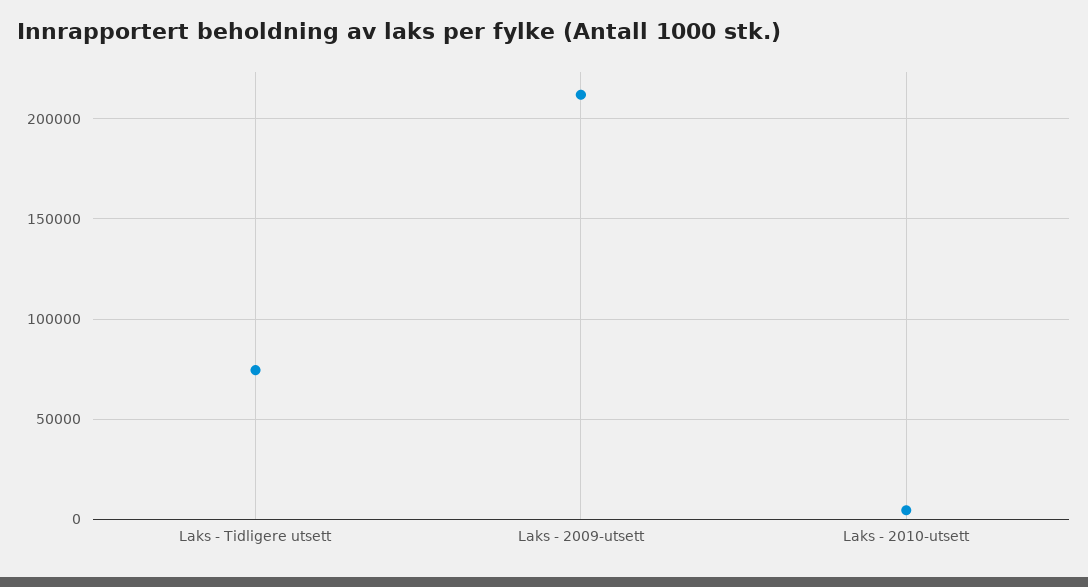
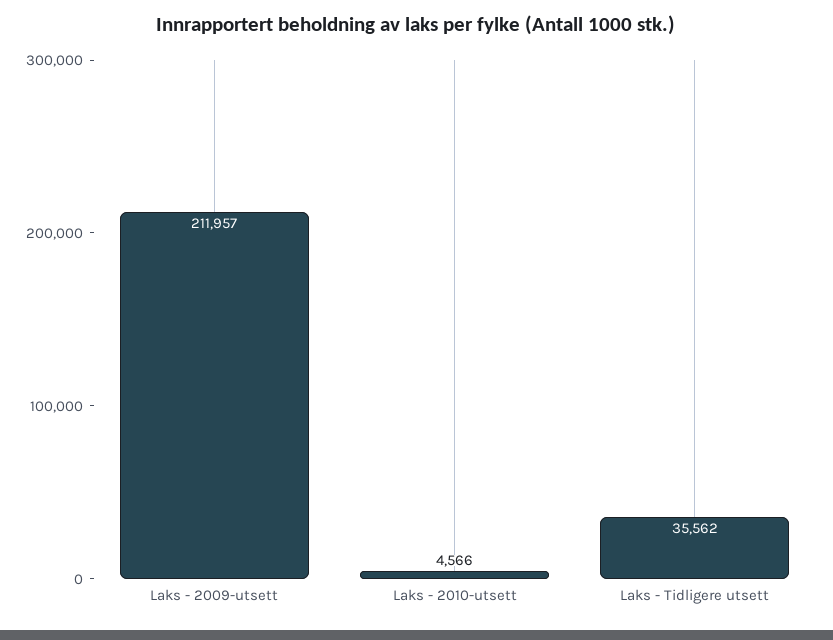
  {
-   "Laks - Tidligere utsett": 75000,
+   "Laks - Tidligere utsett": 35562,
    "Laks - 2009-utsett": 211957,
    "Laks - 2010-utsett": 4566
  }

